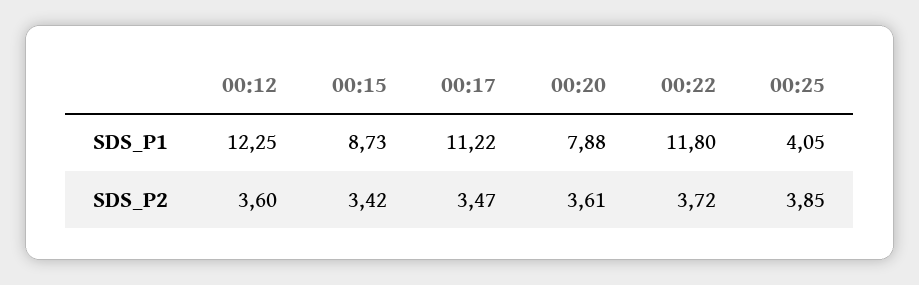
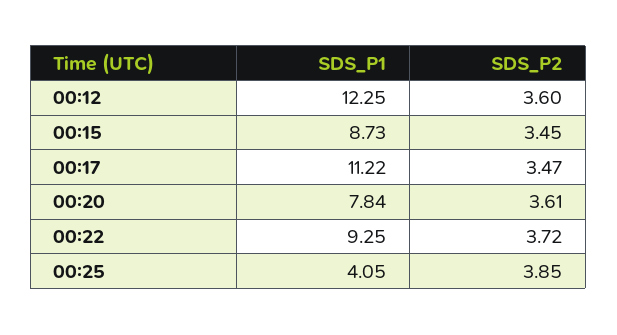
  {
    "00:12": {
      "SDS_P1": 12.25,
      "SDS_P2": 3.6
    },
    "00:15": {
      "SDS_P1": 8.73,
-     "SDS_P2": 3.42
+     "SDS_P2": 3.45
    },
    "00:17": {
      "SDS_P1": 11.22,
      "SDS_P2": 3.47
    },
    "00:20": {
-     "SDS_P1": 7.88,
+     "SDS_P1": 7.84,
      "SDS_P2": 3.61
    },
    "00:22": {
-     "SDS_P1": 11.8,
+     "SDS_P1": 9.25,
      "SDS_P2": 3.72
    },
    "00:25": {
      "SDS_P1": 4.05,
      "SDS_P2": 3.85
    }
  }

